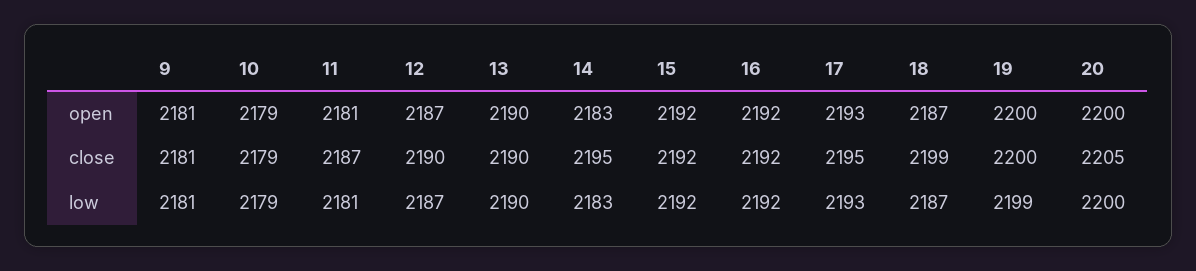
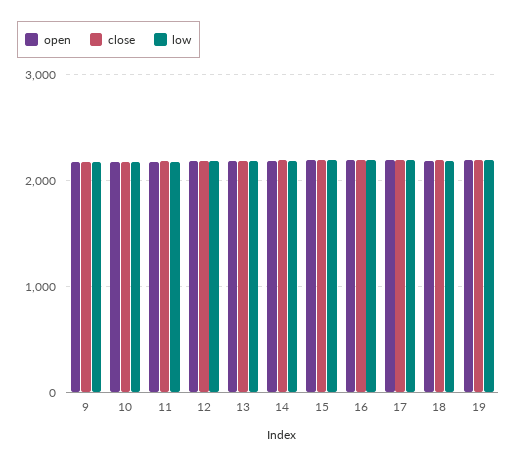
  {
    "open": {
      "9": 2181,
      "10": 2179,
      "11": 2181,
      "12": 2187,
      "13": 2190,
      "14": 2183,
      "15": 2192,
      "16": 2192,
      "17": 2193,
      "18": 2187,
-     "19": 2200,
+     "19": 2200
-     "20": 2200
    },
    "close": {
      "9": 2181,
      "10": 2179,
      "11": 2187,
      "12": 2190,
      "13": 2190,
      "14": 2195,
      "15": 2192,
      "16": 2192,
      "17": 2195,
      "18": 2199,
-     "19": 2200,
+     "19": 2200
-     "20": 2205
    },
    "low": {
      "9": 2181,
      "10": 2179,
      "11": 2181,
      "12": 2187,
      "13": 2190,
      "14": 2183,
      "15": 2192,
      "16": 2192,
      "17": 2193,
      "18": 2187,
-     "19": 2199,
+     "19": 2199
-     "20": 2200
    }
  }

